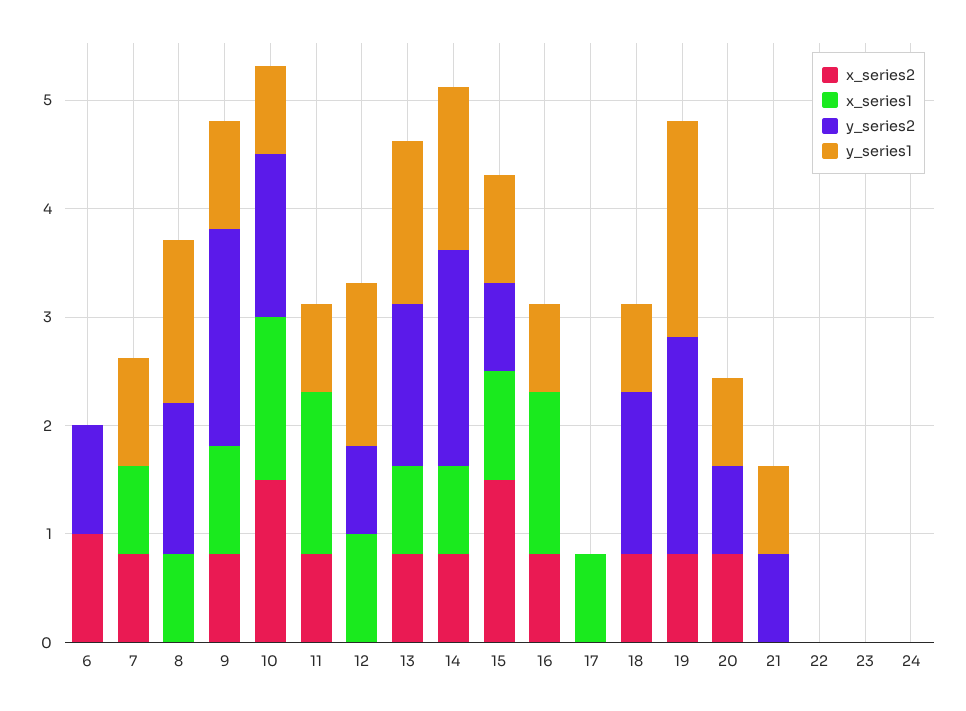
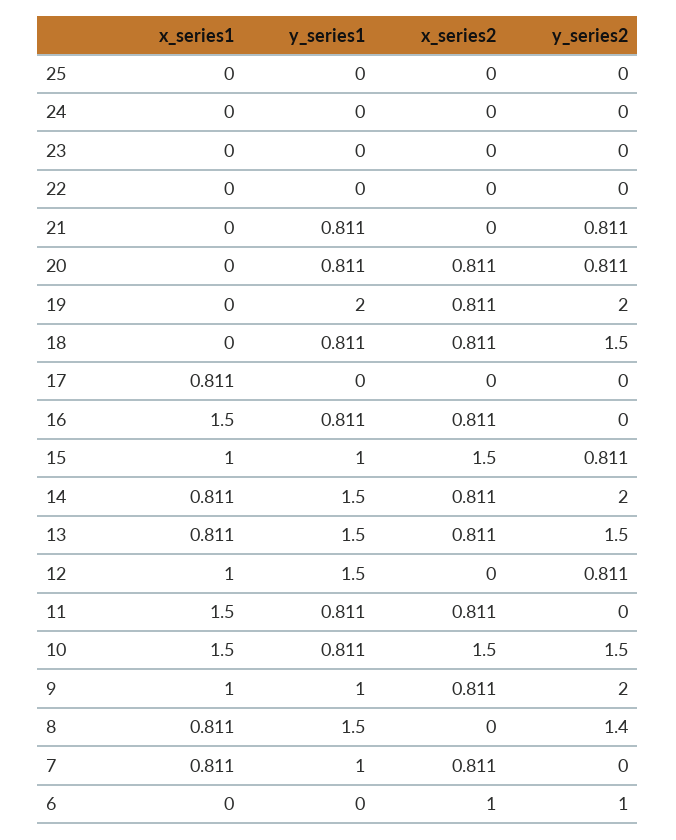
  {
    "x_series2": {
      "6": 1,
      "7": 0.811,
      "8": 0,
      "9": 0.811,
      "10": 1.5,
      "11": 0.811,
      "12": 0,
      "13": 0.811,
      "14": 0.811,
      "15": 1.5,
      "16": 0.811,
      "17": 0,
      "18": 0.811,
      "19": 0.811,
      "20": 0.811,
      "21": 0,
      "22": 0,
      "23": 0,
-     "24": 0
+     "24": 0,
+     "25": 0
    },
    "x_series1": {
      "6": 0,
      "7": 0.811,
      "8": 0.811,
      "9": 1,
      "10": 1.5,
      "11": 1.5,
      "12": 1,
      "13": 0.811,
      "14": 0.811,
      "15": 1,
      "16": 1.5,
      "17": 0.811,
      "18": 0,
      "19": 0,
      "20": 0,
      "21": 0,
      "22": 0,
      "23": 0,
-     "24": 0
+     "24": 0,
+     "25": 0
    },
    "y_series2": {
      "6": 1,
      "7": 0,
      "8": 1.4,
      "9": 2,
      "10": 1.5,
      "11": 0,
      "12": 0.811,
      "13": 1.5,
      "14": 2,
      "15": 0.811,
      "16": 0,
      "17": 0,
      "18": 1.5,
      "19": 2,
      "20": 0.811,
      "21": 0.811,
      "22": 0,
      "23": 0,
-     "24": 0
+     "24": 0,
+     "25": 0
    },
    "y_series1": {
      "6": 0,
      "7": 1,
      "8": 1.5,
      "9": 1,
      "10": 0.811,
      "11": 0.811,
      "12": 1.5,
      "13": 1.5,
      "14": 1.5,
      "15": 1,
      "16": 0.811,
      "17": 0,
      "18": 0.811,
      "19": 2,
      "20": 0.811,
      "21": 0.811,
      "22": 0,
      "23": 0,
-     "24": 0
+     "24": 0,
+     "25": 0
    }
  }

